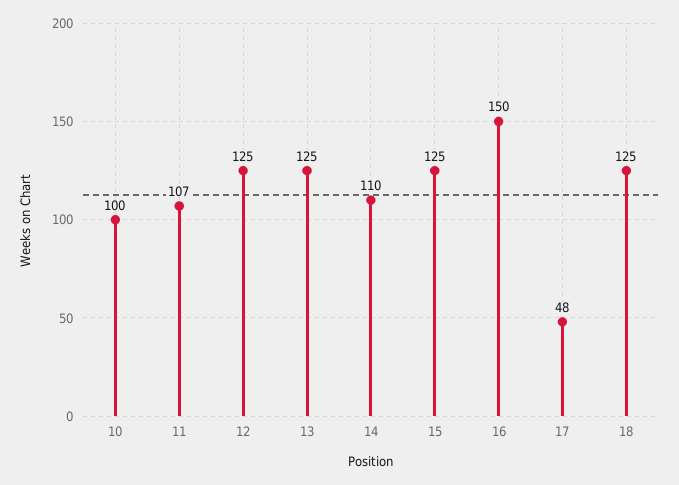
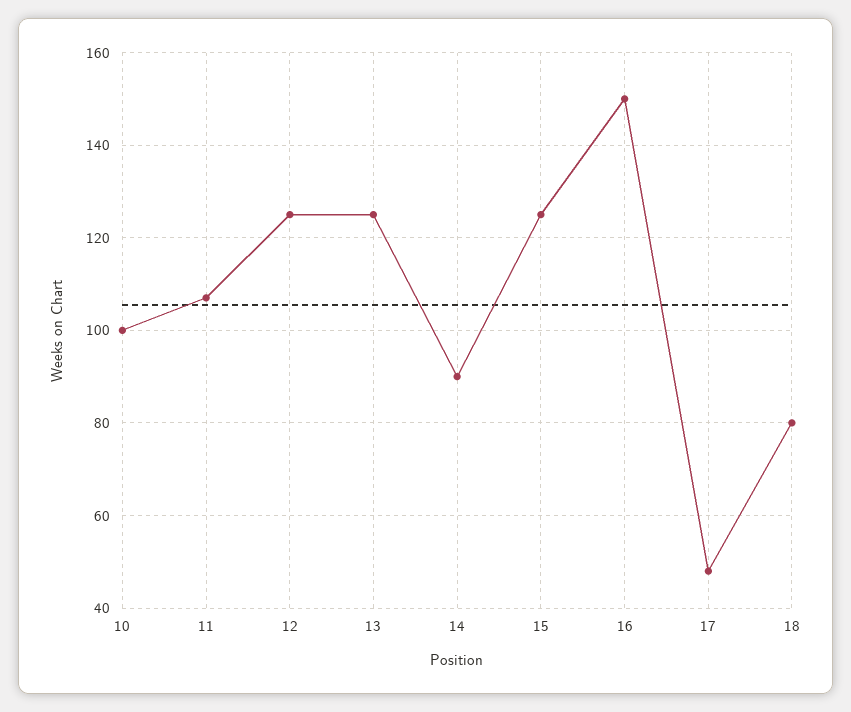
  {
    "10": 100,
    "11": 107,
    "12": 125,
    "13": 125,
-   "14": 110,
+   "14": 90,
    "15": 125,
    "16": 150,
    "17": 48,
-   "18": 125
+   "18": 80
  }

